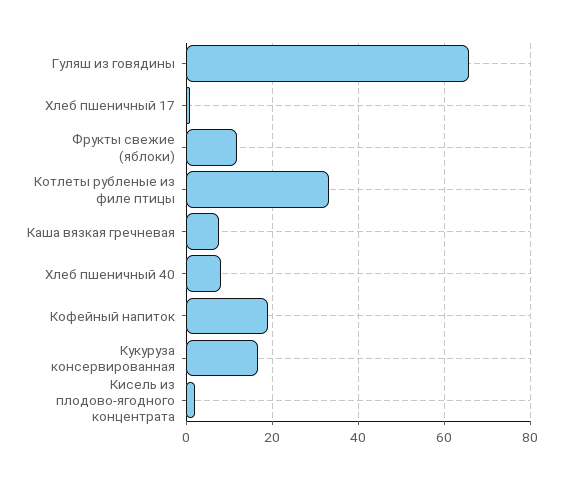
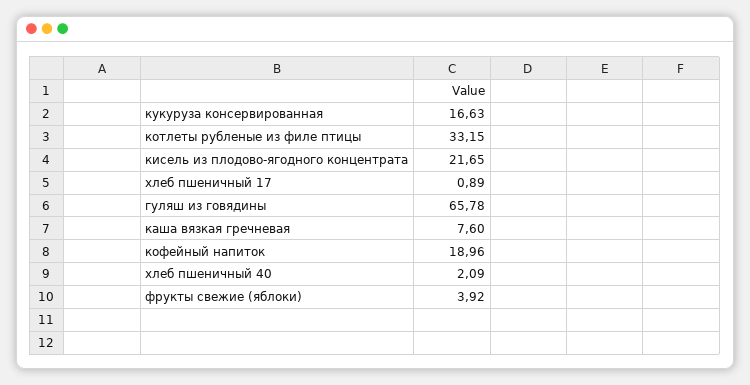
  {
    "Гуляш из говядины": 65.78,
    "Хлеб пшеничный 17": 0.89,
-   "Фрукты свежие (яблоки)": 12,
+   "Фрукты свежие (яблоки)": 3.92,
    "Котлеты рубленые из филе птицы": 33.15,
    "Каша вязкая гречневая": 7.6,
-   "Хлеб пшеничный 40": 8,
+   "Хлеб пшеничный 40": 2.09,
    "Кофейный напиток": 18.96,
    "Кукуруза консервированная": 16.63,
-   "Кисель из плодово-ягодного концентрата": 2
+   "Кисель из плодово-ягодного концентрата": 21.65
  }

